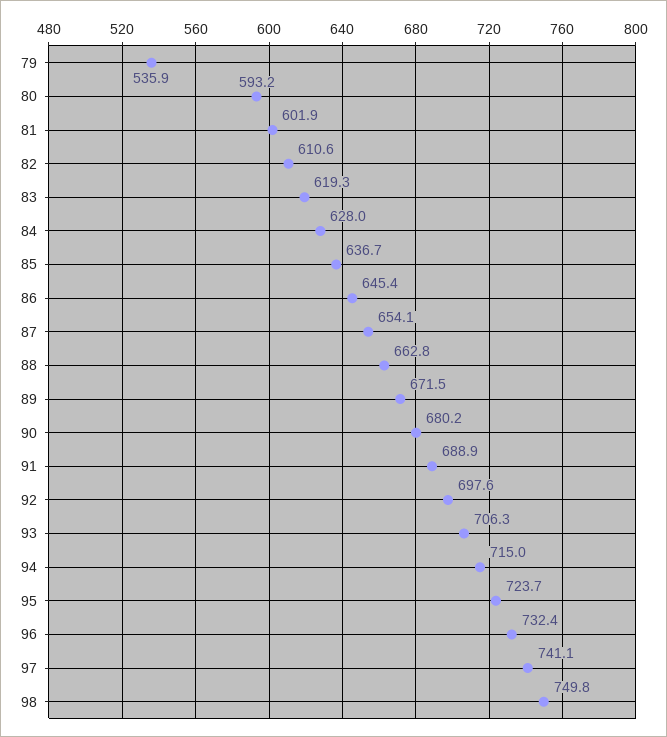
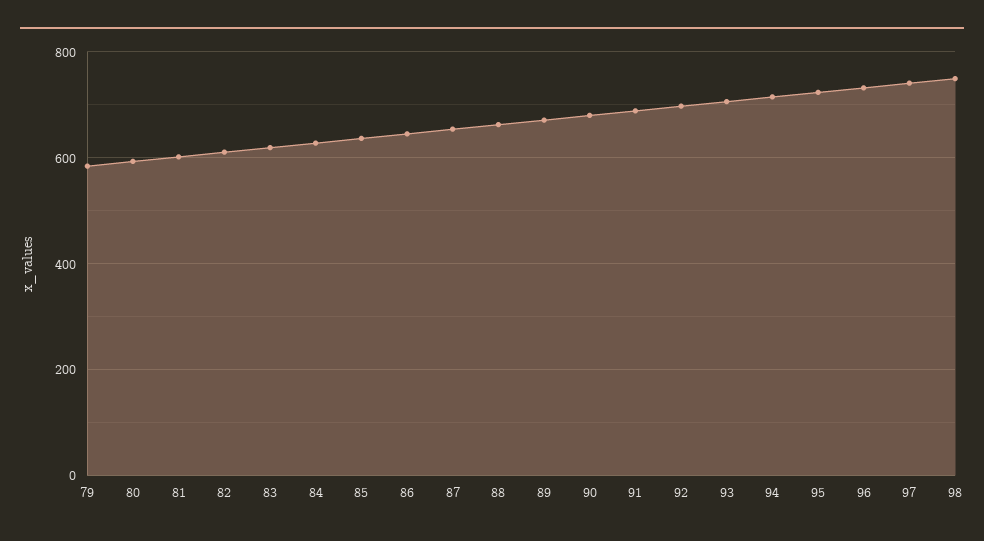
  {
-   "79": 535.9,
+   "79": 580,
    "80": 593.2,
    "81": 601.9,
    "82": 610.6,
    "83": 619.3,
    "84": 628,
    "85": 636.7,
    "86": 645.4,
    "87": 654.1,
    "88": 662.8,
    "89": 671.5,
    "90": 680.2,
    "91": 688.9,
    "92": 697.6,
    "93": 706.3,
    "94": 715,
    "95": 723.7,
    "96": 732.4,
    "97": 741.1,
    "98": 749.8
  }

